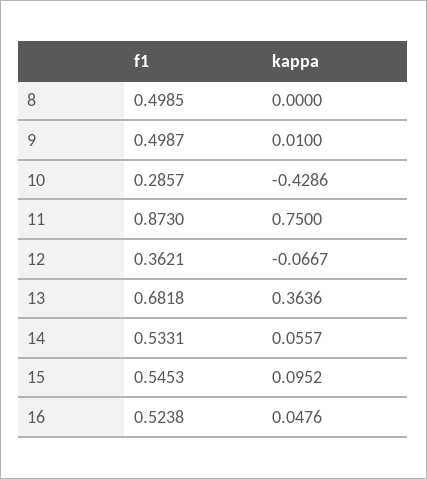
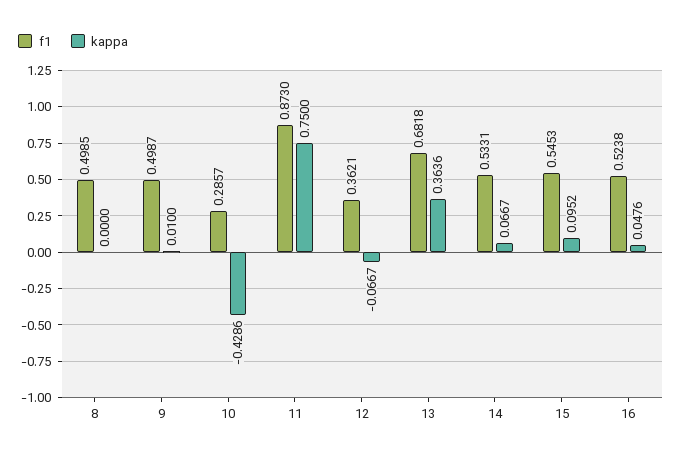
  {
    "f1": {
      "8": 0.4985,
      "9": 0.4987,
      "10": 0.2857,
      "11": 0.873,
      "12": 0.3621,
      "13": 0.6818,
      "14": 0.5331,
      "15": 0.5453,
      "16": 0.5238
    },
    "kappa": {
      "8": 0,
      "9": 0.01,
      "10": -0.4286,
      "11": 0.75,
      "12": -0.0667,
      "13": 0.3636,
-     "14": 0.0557,
+     "14": 0.0667,
      "15": 0.0952,
      "16": 0.0476
    }
  }

